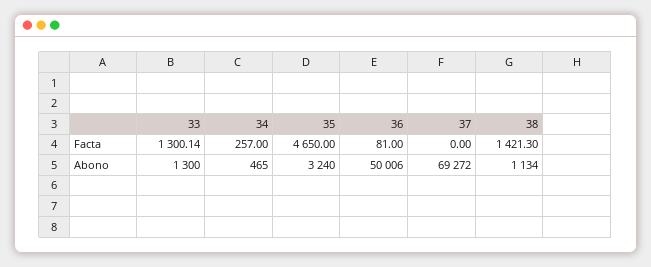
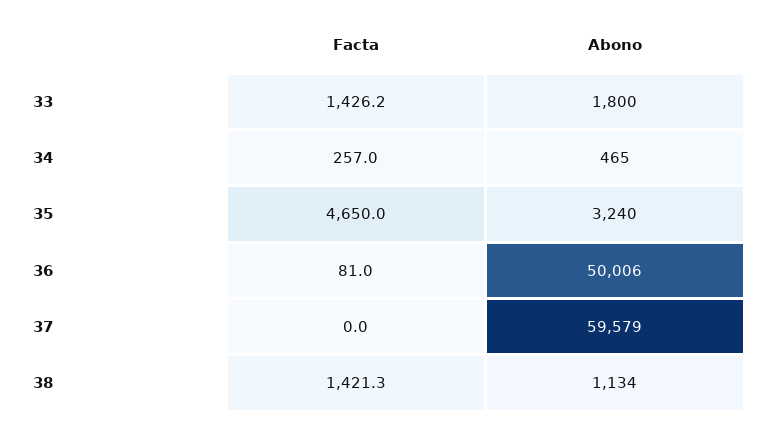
  {
    "33": {
-     "Facta": 1300.14,
+     "Facta": 1426.2,
-     "Abono": 1300
+     "Abono": 1800
    },
    "34": {
      "Facta": 257,
      "Abono": 465
    },
    "35": {
      "Facta": 4650,
      "Abono": 3240
    },
    "36": {
      "Facta": 81,
      "Abono": 50006
    },
    "37": {
      "Facta": 0,
-     "Abono": 69272
+     "Abono": 59579
    },
    "38": {
      "Facta": 1421.3,
      "Abono": 1134
    }
  }

